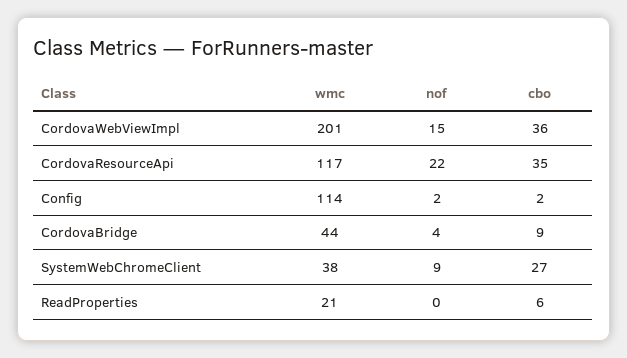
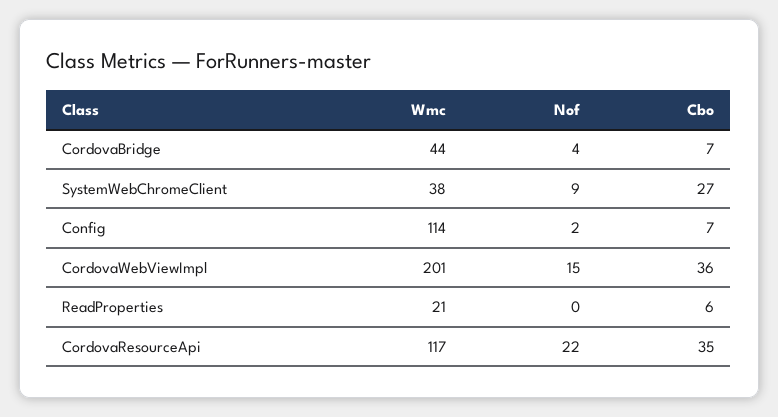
  {
    "wmc": {
      "CordovaWebViewImpl": 201,
      "CordovaResourceApi": 117,
      "Config": 114,
      "CordovaBridge": 44,
      "SystemWebChromeClient": 38,
      "ReadProperties": 21
    },
    "nof": {
      "CordovaWebViewImpl": 15,
      "CordovaResourceApi": 22,
      "Config": 2,
      "CordovaBridge": 4,
      "SystemWebChromeClient": 9,
      "ReadProperties": 0
    },
    "cbo": {
      "CordovaWebViewImpl": 36,
      "CordovaResourceApi": 35,
-     "Config": 2,
+     "Config": 7,
-     "CordovaBridge": 9,
+     "CordovaBridge": 7,
      "SystemWebChromeClient": 27,
      "ReadProperties": 6
    }
  }

